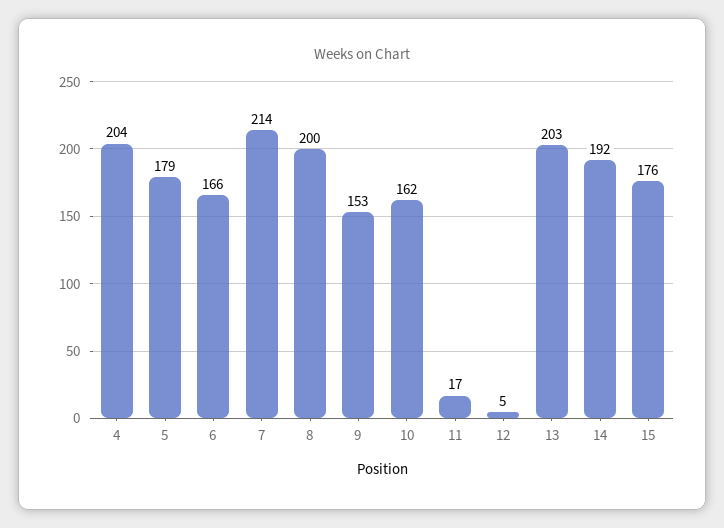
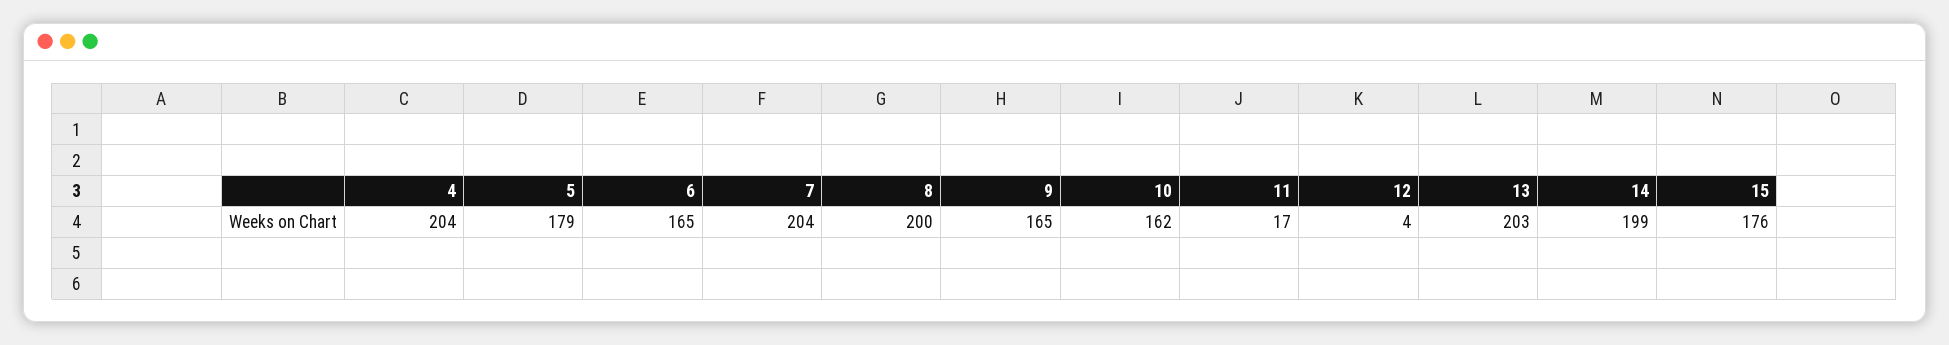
  {
    "4": 204,
    "5": 179,
-   "6": 166,
+   "6": 165,
-   "7": 214,
+   "7": 204,
    "8": 200,
-   "9": 153,
+   "9": 165,
    "10": 162,
    "11": 17,
-   "12": 5,
+   "12": 4,
    "13": 203,
-   "14": 192,
+   "14": 199,
    "15": 176
  }

